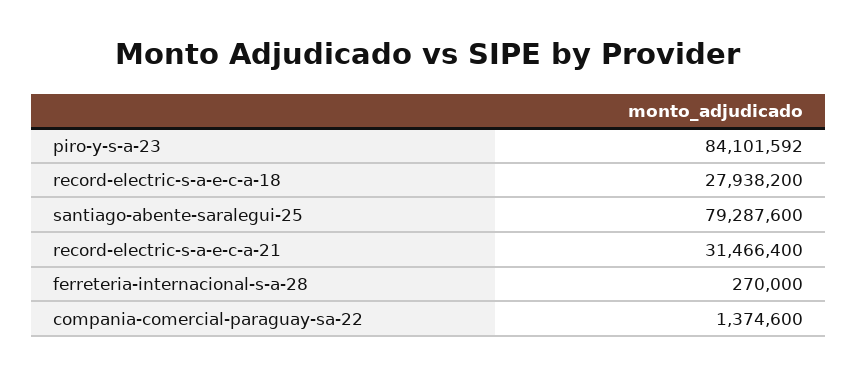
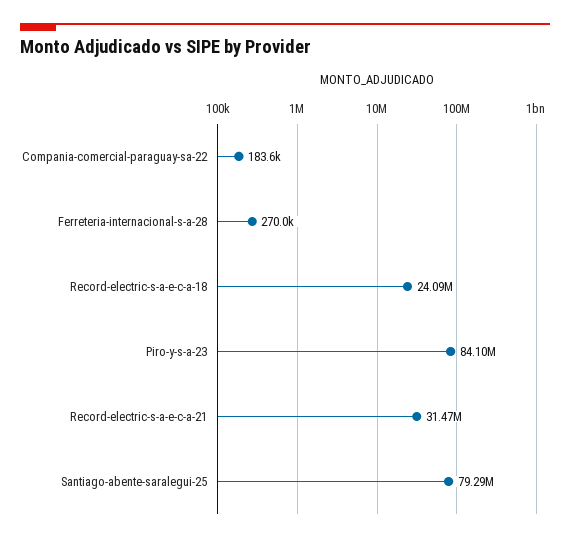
  {
    "piro-y-s-a-23": 84101592,
-   "record-electric-s-a-e-c-a-18": 27938200,
+   "record-electric-s-a-e-c-a-18": 24090000,
    "santiago-abente-saralegui-25": 79287600,
    "record-electric-s-a-e-c-a-21": 31466400,
    "ferreteria-internacional-s-a-28": 270000,
-   "compania-comercial-paraguay-sa-22": 1374600
+   "compania-comercial-paraguay-sa-22": 183600
  }

